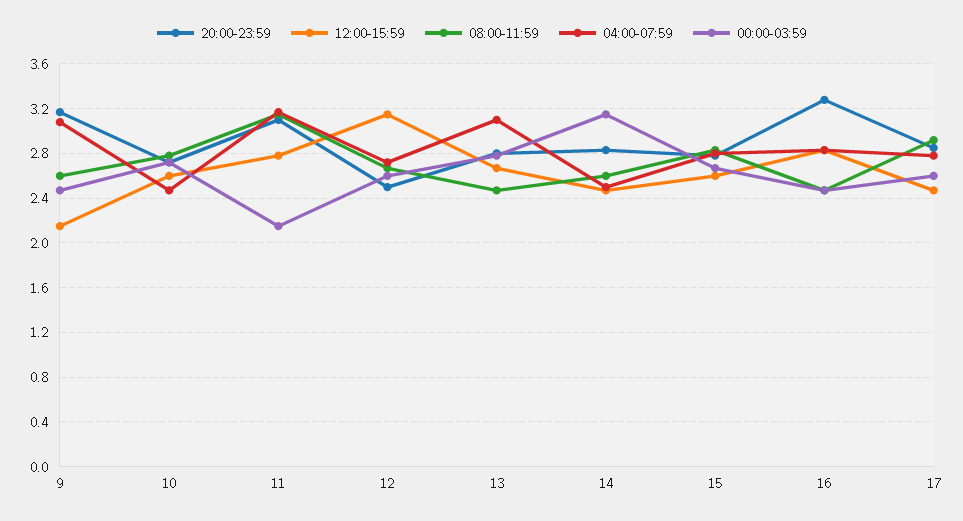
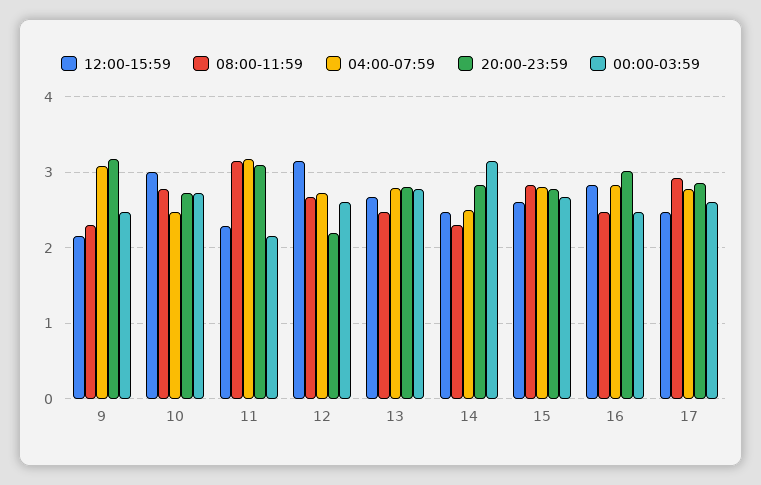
  {
    "20:00-23:59": {
      "9": 3.2,
      "10": 2.7,
      "11": 3.1,
-     "12": 2.5,
+     "12": 2.2,
      "13": 2.8,
      "14": 2.8,
      "15": 2.8,
-     "16": 3.3,
+     "16": 3,
      "17": 2.9
    },
    "12:00-15:59": {
      "9": 2.2,
-     "10": 2.6,
+     "10": 3,
-     "11": 2.8,
+     "11": 2.3,
      "12": 3.2,
      "13": 2.7,
      "14": 2.5,
      "15": 2.6,
      "16": 2.8,
      "17": 2.5
    },
    "08:00-11:59": {
-     "9": 2.6,
+     "9": 2.3,
      "10": 2.8,
      "11": 3.2,
      "12": 2.7,
      "13": 2.5,
-     "14": 2.6,
+     "14": 2.3,
      "15": 2.8,
      "16": 2.5,
      "17": 2.9
    },
    "04:00-07:59": {
      "9": 3.1,
      "10": 2.5,
      "11": 3.2,
      "12": 2.7,
-     "13": 3.1,
+     "13": 2.8,
      "14": 2.5,
      "15": 2.8,
      "16": 2.8,
      "17": 2.8
    },
    "00:00-03:59": {
      "9": 2.5,
      "10": 2.7,
      "11": 2.2,
      "12": 2.6,
      "13": 2.8,
      "14": 3.2,
      "15": 2.7,
      "16": 2.5,
      "17": 2.6
    }
  }

